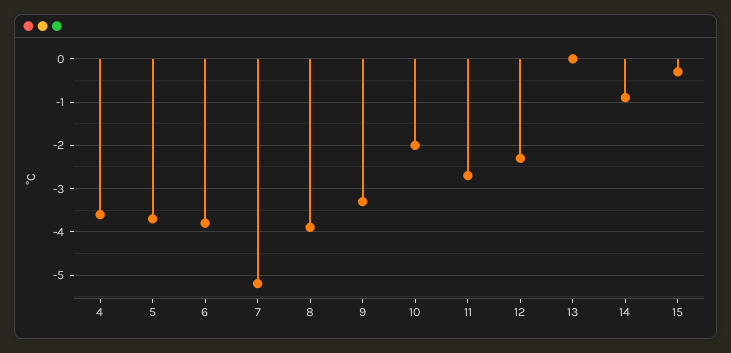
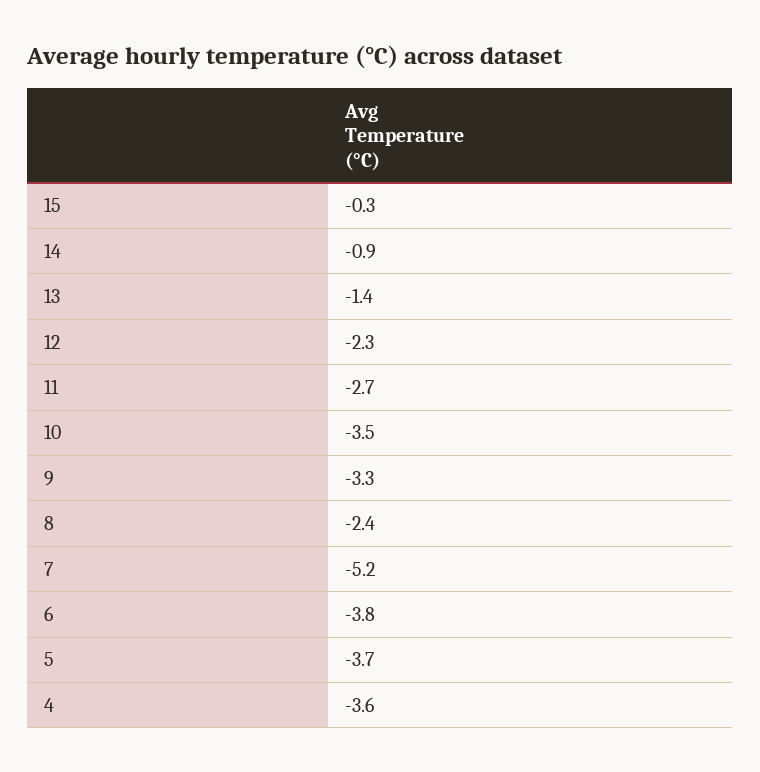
  {
    "4": -3.6,
    "5": -3.7,
    "6": -3.8,
    "7": -5.2,
-   "8": -4,
+   "8": -2.4,
    "9": -3.3,
-   "10": -2,
+   "10": -3.5,
    "11": -2.7,
    "12": -2.3,
-   "13": 0,
+   "13": -1.4,
    "14": -0.9,
    "15": -0.3
  }

